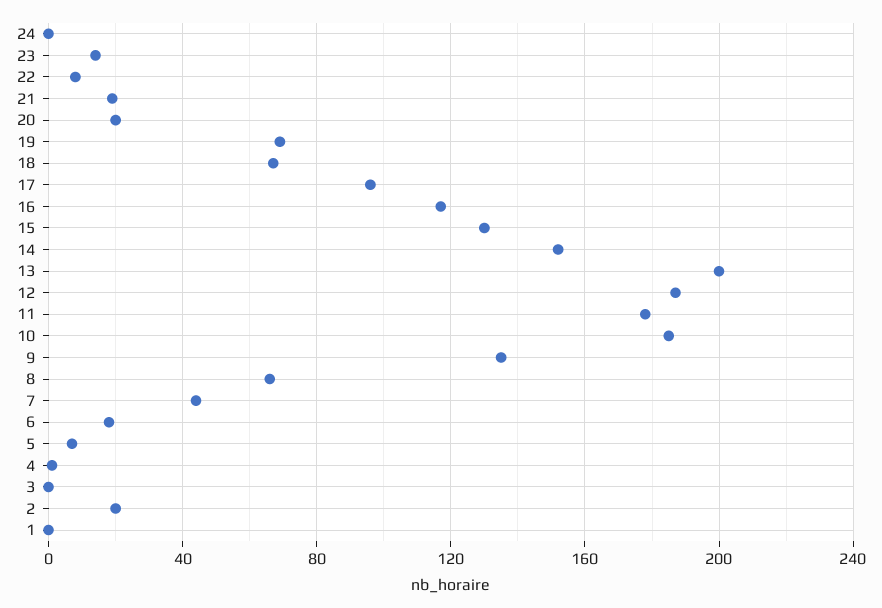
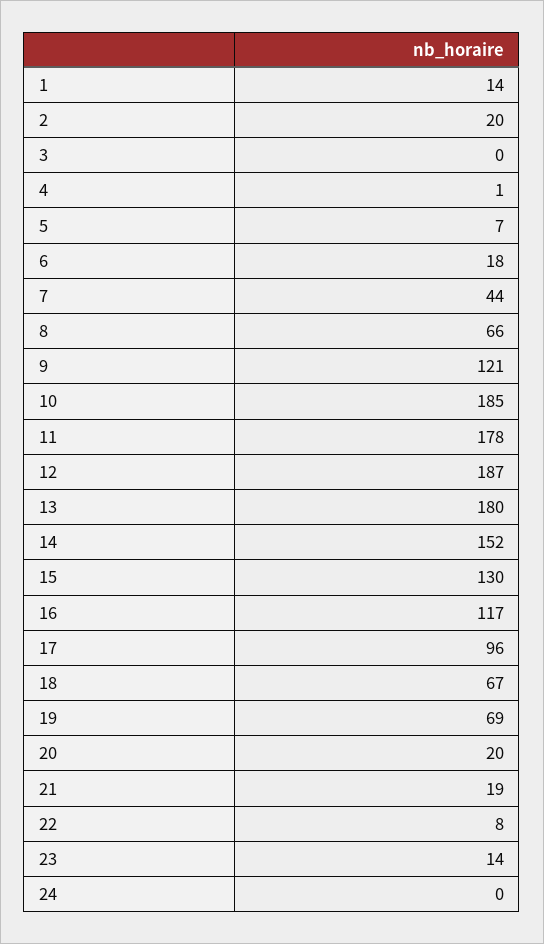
  {
    "24": 0,
    "23": 14,
    "22": 8,
    "21": 19,
    "20": 20,
    "19": 69,
    "18": 67,
    "17": 96,
    "16": 117,
    "15": 130,
    "14": 152,
-   "13": 200,
+   "13": 180,
    "12": 187,
    "11": 178,
    "10": 185,
-   "9": 135,
+   "9": 121,
    "8": 66,
    "7": 44,
    "6": 18,
    "5": 7,
    "4": 1,
    "3": 0,
    "2": 20,
-   "1": 0
+   "1": 14
  }

